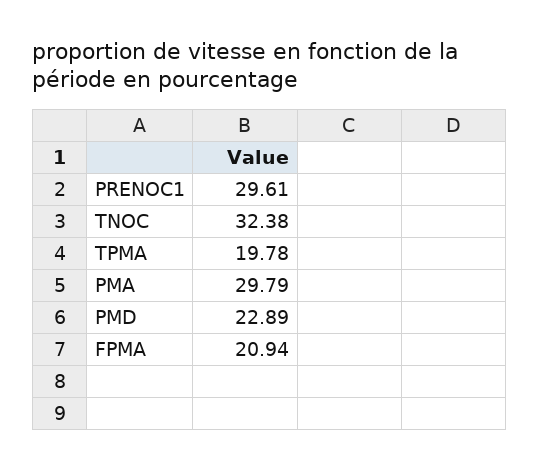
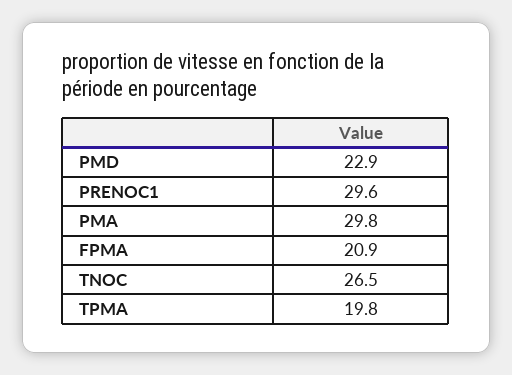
  {
    "PRENOC1": 29.61,
-   "TNOC": 32.38,
+   "TNOC": 26.5,
    "TPMA": 19.78,
    "PMA": 29.79,
    "PMD": 22.89,
    "FPMA": 20.94
  }

